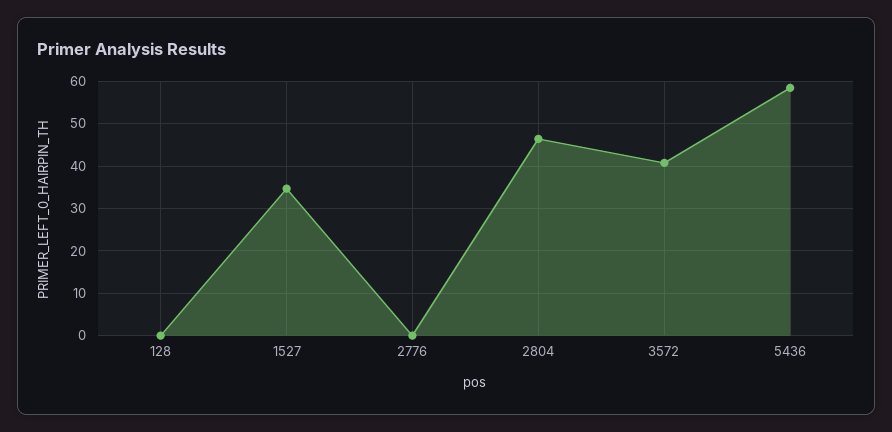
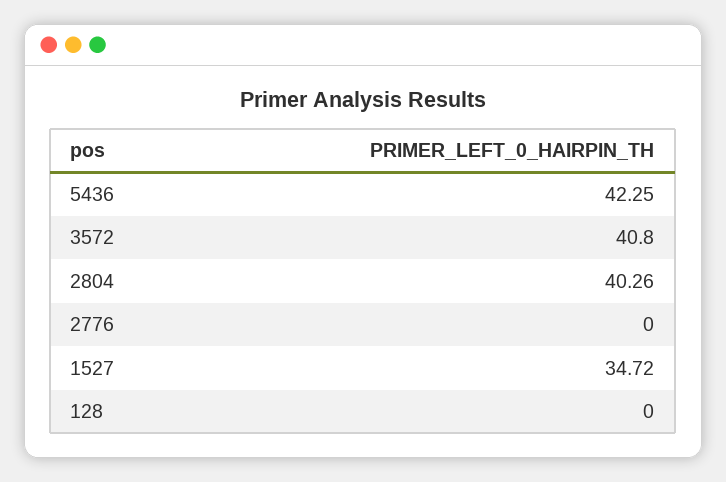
  {
    "128": 0,
    "1527": 34.72,
    "2776": 0,
-   "2804": 46,
+   "2804": 40.26,
    "3572": 40.8,
-   "5436": 58
+   "5436": 42.25
  }

